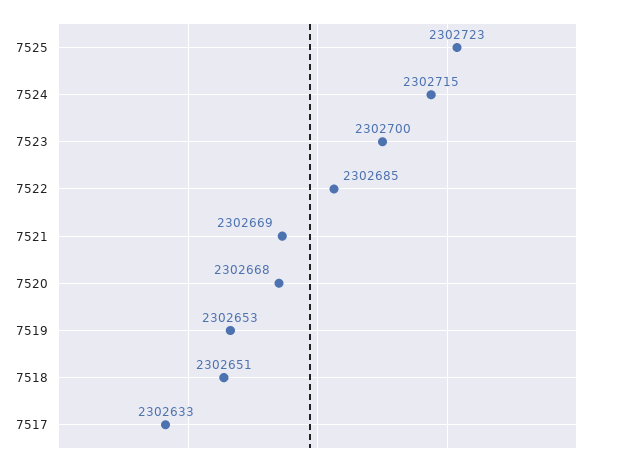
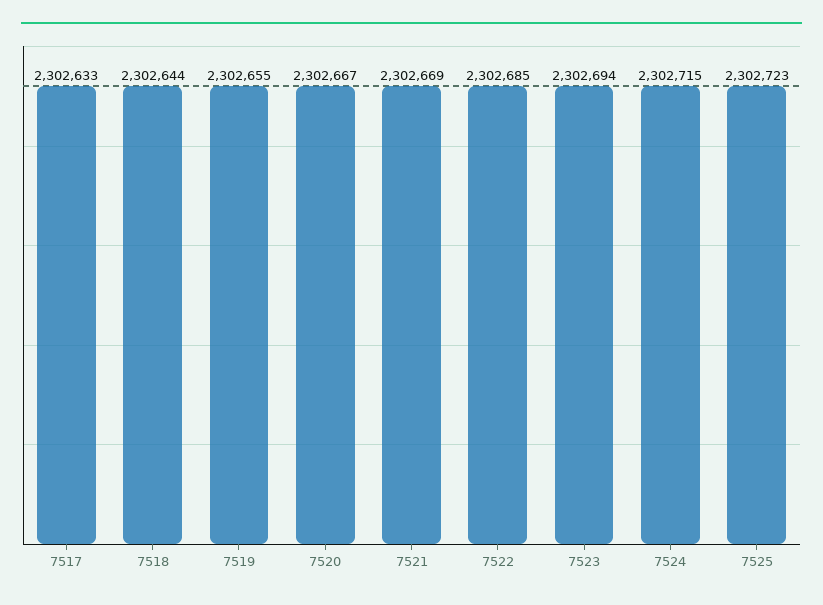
  {
    "7525": 2302723,
    "7524": 2302715,
-   "7523": 2302700,
+   "7523": 2302694,
    "7522": 2302685,
    "7521": 2302669,
-   "7520": 2302668,
+   "7520": 2302667,
-   "7519": 2302653,
+   "7519": 2302655,
-   "7518": 2302651,
+   "7518": 2302644,
    "7517": 2302633
  }

